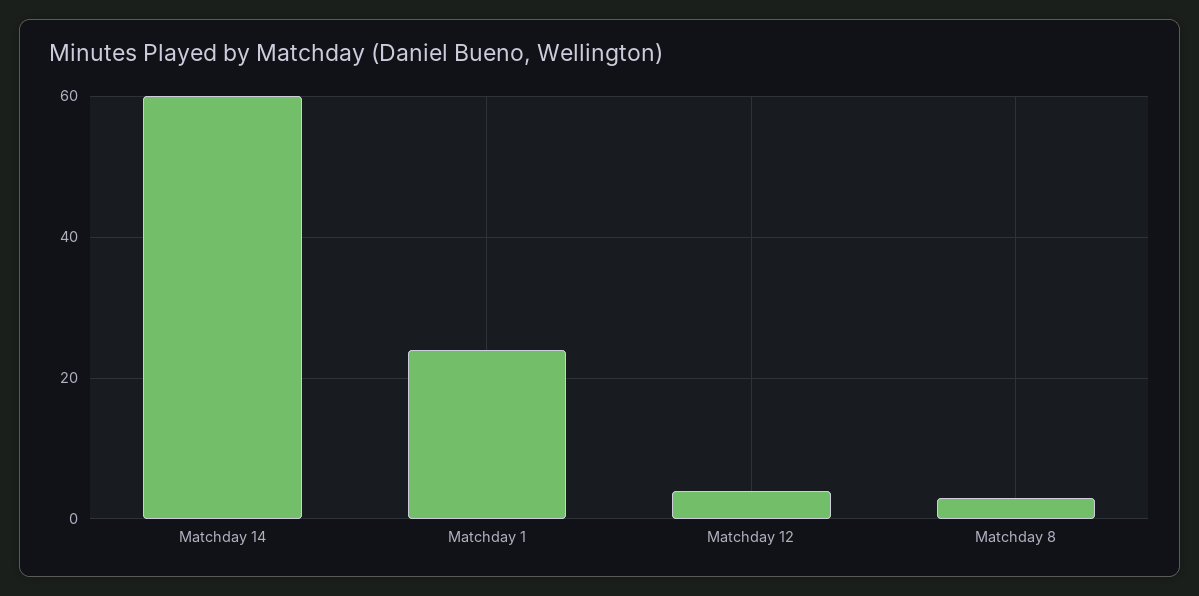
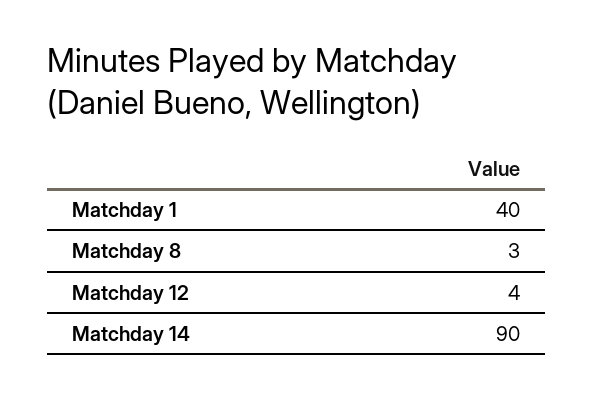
  {
-   "Matchday 14": 60,
+   "Matchday 14": 90,
-   "Matchday 1": 25,
+   "Matchday 1": 40,
    "Matchday 12": 4,
    "Matchday 8": 3
  }

